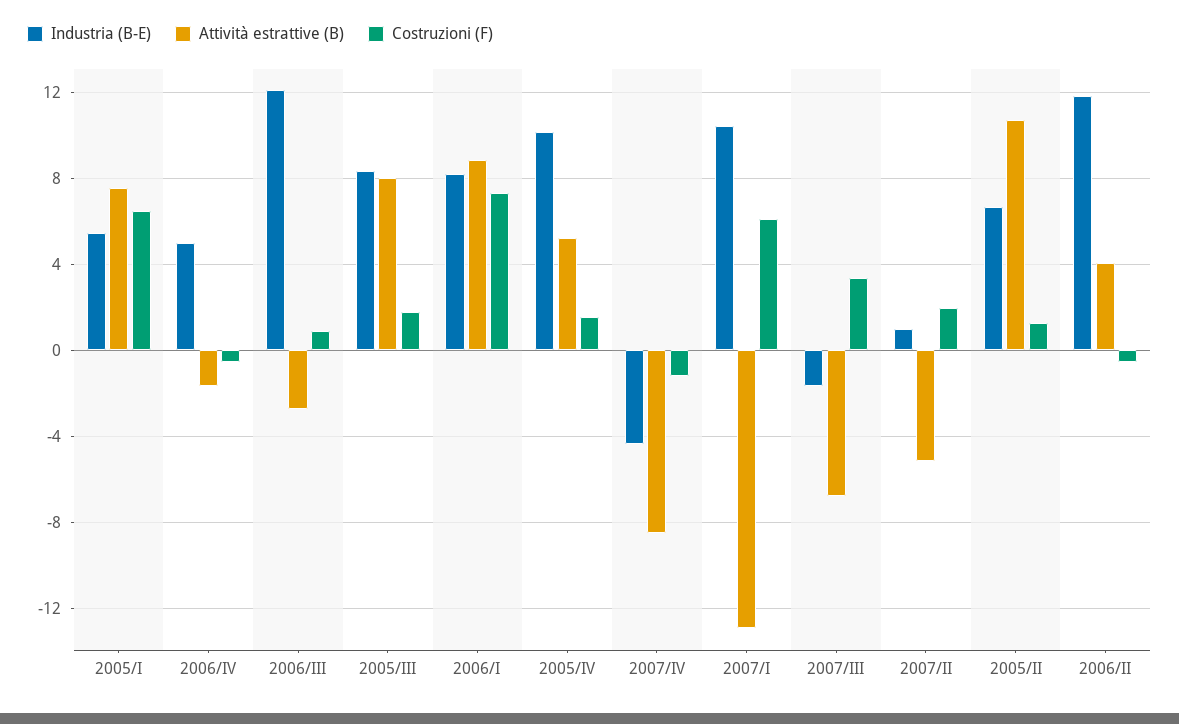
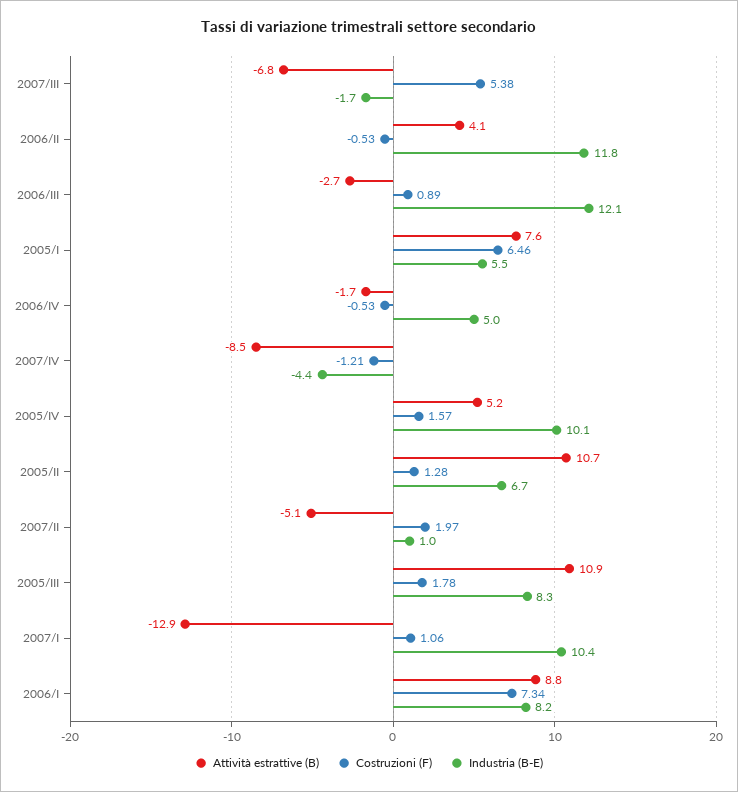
  {
    "Industria (B-E)": {
      "2005/I": 5.5,
      "2006/IV": 5,
      "2006/III": 12.1,
      "2005/III": 8.3,
      "2006/I": 8.2,
      "2005/IV": 10.1,
      "2007/IV": -4.4,
      "2007/I": 10.4,
      "2007/III": -1.7,
      "2007/II": 1,
      "2005/II": 6.7,
      "2006/II": 11.8
    },
    "Attività estrattive (B)": {
      "2005/I": 7.6,
      "2006/IV": -1.7,
      "2006/III": -2.7,
-     "2005/III": 8,
+     "2005/III": 10.9,
      "2006/I": 8.8,
      "2005/IV": 5.2,
      "2007/IV": -8.5,
      "2007/I": -12.9,
      "2007/III": -6.8,
      "2007/II": -5.1,
      "2005/II": 10.7,
      "2006/II": 4.1
    },
    "Costruzioni (F)": {
      "2005/I": 6.46,
      "2006/IV": -0.53,
      "2006/III": 0.89,
      "2005/III": 1.78,
      "2006/I": 7.34,
      "2005/IV": 1.57,
      "2007/IV": -1.21,
-     "2007/I": 6,
+     "2007/I": 1.06,
-     "2007/III": 3.5,
+     "2007/III": 5.38,
      "2007/II": 1.97,
      "2005/II": 1.28,
      "2006/II": -0.53
    }
  }

